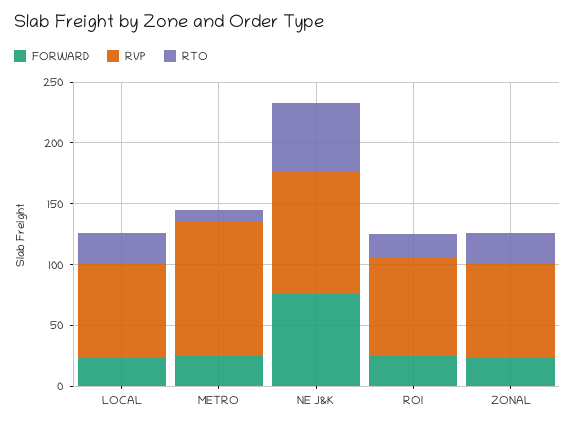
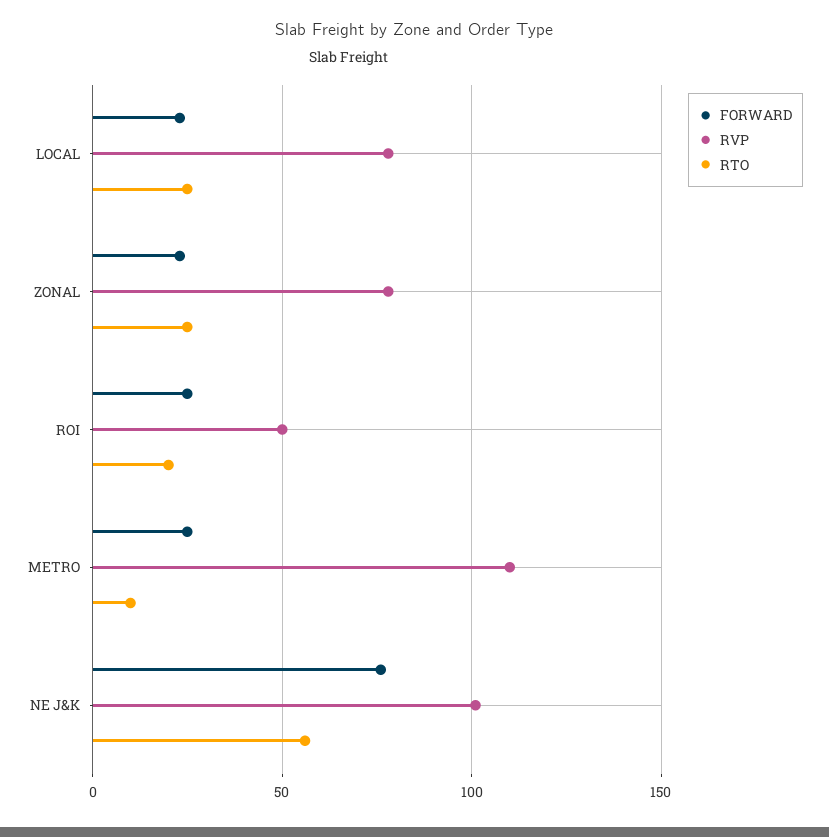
  {
    "FORWARD": {
      "LOCAL": 25,
      "METRO": 25,
      "NE J&K": 75,
      "ROI": 25,
      "ZONAL": 25
    },
    "RVP": {
      "LOCAL": 80,
      "METRO": 110,
      "NE J&K": 100,
-     "ROI": 80,
+     "ROI": 50,
      "ZONAL": 80
    },
    "RTO": {
      "LOCAL": 25,
      "METRO": 10,
      "NE J&K": 55,
      "ROI": 20,
      "ZONAL": 25
    }
  }

